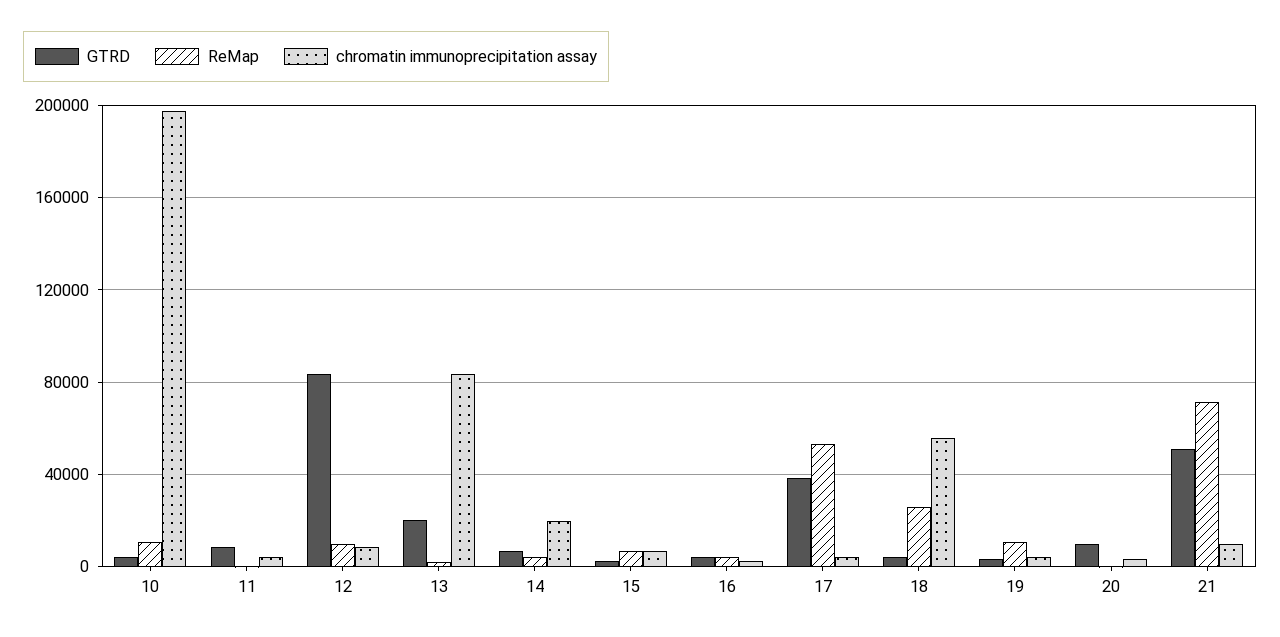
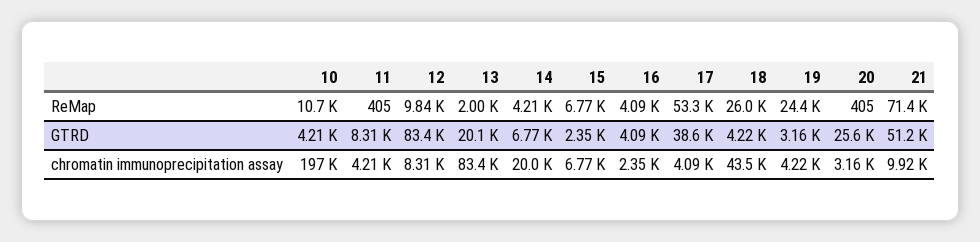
  {
    "GTRD": {
      "10": 4210,
      "11": 8310,
      "12": 83400,
      "13": 20100,
      "14": 6770,
      "15": 2350,
      "16": 4090,
      "17": 38600,
      "18": 4220,
      "19": 3160,
-     "20": 10000,
+     "20": 25600,
      "21": 51200
    },
    "ReMap": {
      "10": 10700,
      "11": 405,
      "12": 9840,
      "13": 2000,
      "14": 4210,
      "15": 6770,
      "16": 4090,
      "17": 53300,
      "18": 26000,
-     "19": 10000,
+     "19": 24400,
      "20": 405,
      "21": 71400
    },
    "chromatin immunoprecipitation assay": {
      "10": 197000,
      "11": 4210,
      "12": 8310,
      "13": 83400,
      "14": 20000,
      "15": 6770,
      "16": 2350,
      "17": 4090,
-     "18": 55000,
+     "18": 43500,
      "19": 4220,
      "20": 3160,
      "21": 9920
    }
  }

